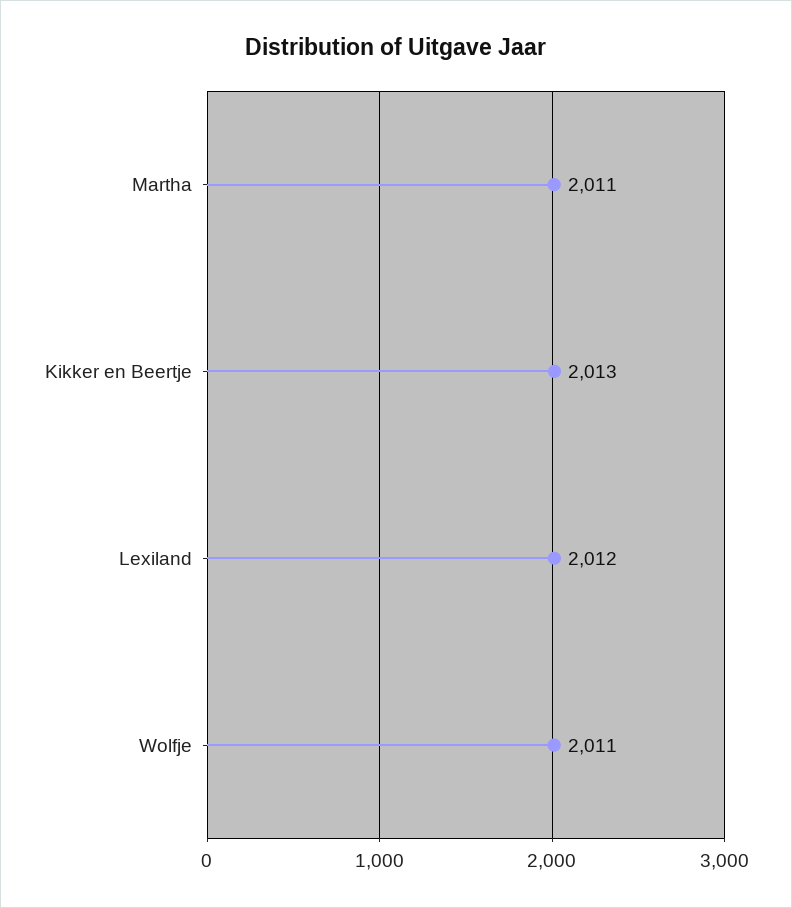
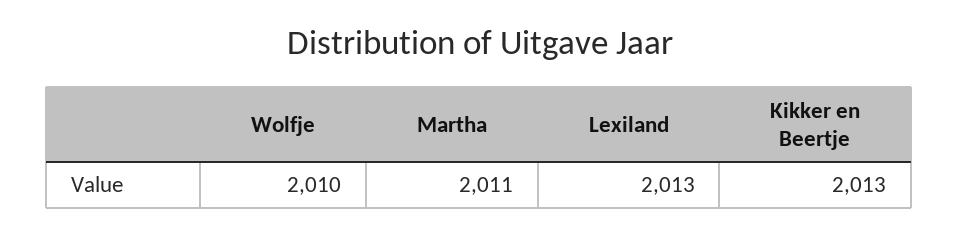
  {
    "Martha": 2011,
    "Kikker en Beertje": 2013,
-   "Lexiland": 2012,
+   "Lexiland": 2013,
-   "Wolfje": 2011
+   "Wolfje": 2010
  }

